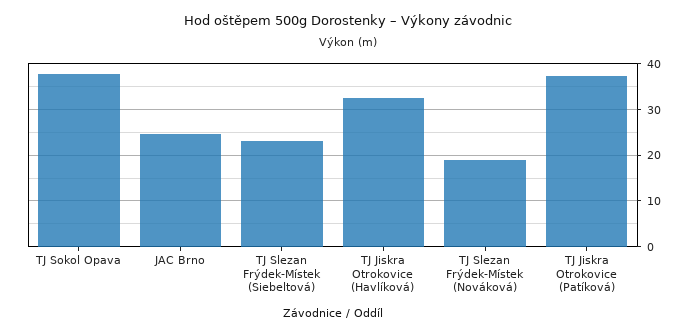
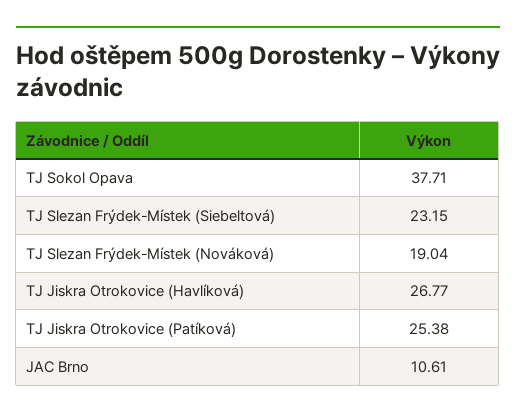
  {
    "TJ Sokol Opava": 37.71,
-   "JAC Brno": 24,
+   "JAC Brno": 10.61,
    "TJ Slezan Frýdek-Místek (Siebeltová)": 23.15,
-   "TJ Jiskra Otrokovice (Havlíková)": 32,
+   "TJ Jiskra Otrokovice (Havlíková)": 26.77,
    "TJ Slezan Frýdek-Místek (Nováková)": 19.04,
-   "TJ Jiskra Otrokovice (Patíková)": 38
+   "TJ Jiskra Otrokovice (Patíková)": 25.38
  }

